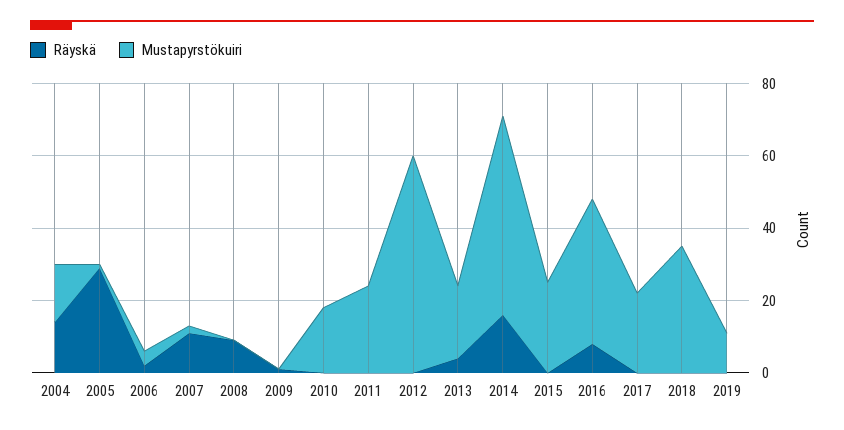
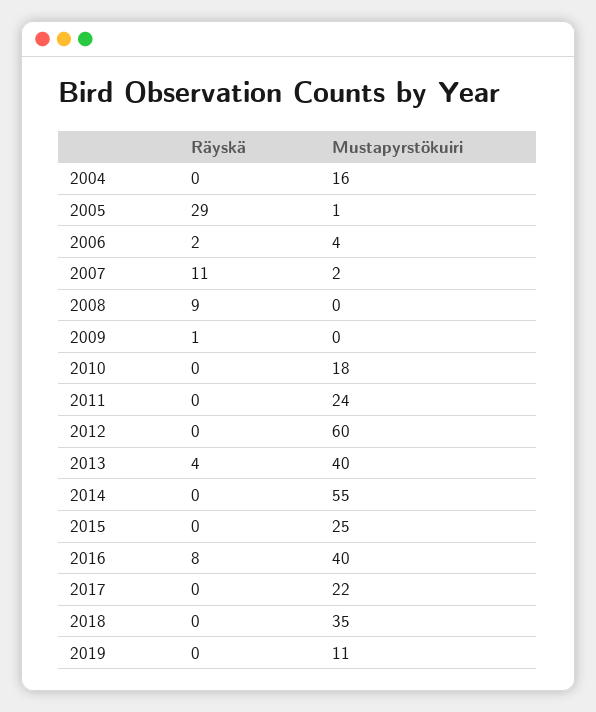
  {
    "Räyskä": {
-     "2004": 15,
+     "2004": 0,
      "2005": 29,
      "2006": 2,
      "2007": 11,
      "2008": 9,
      "2009": 1,
      "2010": 0,
      "2011": 0,
      "2012": 0,
      "2013": 4,
-     "2014": 15,
+     "2014": 0,
      "2015": 0,
      "2016": 8,
      "2017": 0,
      "2018": 0,
      "2019": 0
    },
    "Mustapyrstökuiri": {
      "2004": 16,
      "2005": 1,
      "2006": 4,
      "2007": 2,
      "2008": 0,
      "2009": 0,
      "2010": 18,
      "2011": 24,
      "2012": 60,
-     "2013": 20,
+     "2013": 40,
      "2014": 55,
      "2015": 25,
      "2016": 40,
      "2017": 22,
      "2018": 35,
      "2019": 11
    }
  }

